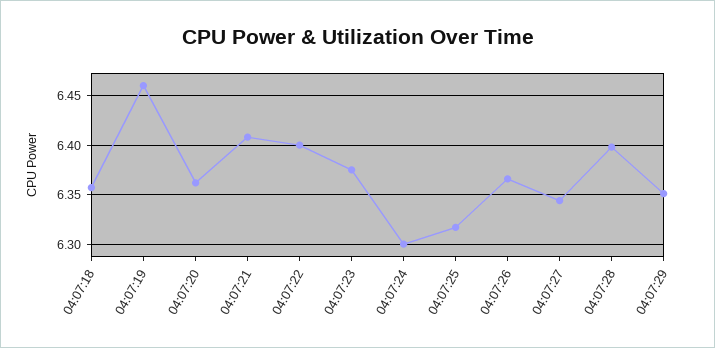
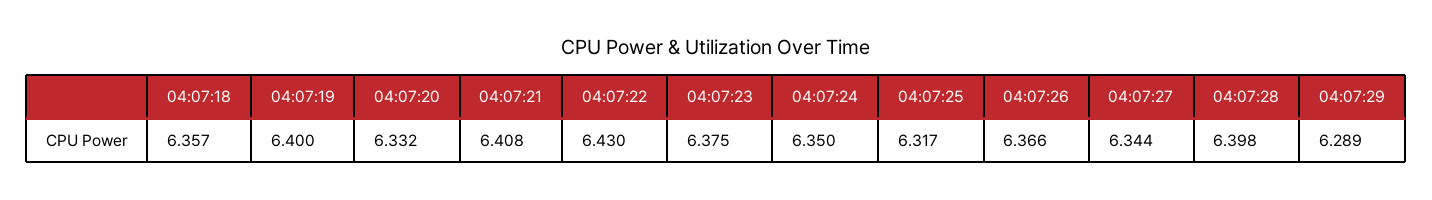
  {
    "04:07:18": 6.357,
-   "04:07:19": 6.46,
+   "04:07:19": 6.4,
-   "04:07:20": 6.36,
+   "04:07:20": 6.332,
    "04:07:21": 6.408,
-   "04:07:22": 6.4,
+   "04:07:22": 6.43,
    "04:07:23": 6.375,
-   "04:07:24": 6.3,
+   "04:07:24": 6.35,
    "04:07:25": 6.317,
    "04:07:26": 6.366,
    "04:07:27": 6.344,
    "04:07:28": 6.398,
-   "04:07:29": 6.35
+   "04:07:29": 6.289
  }

